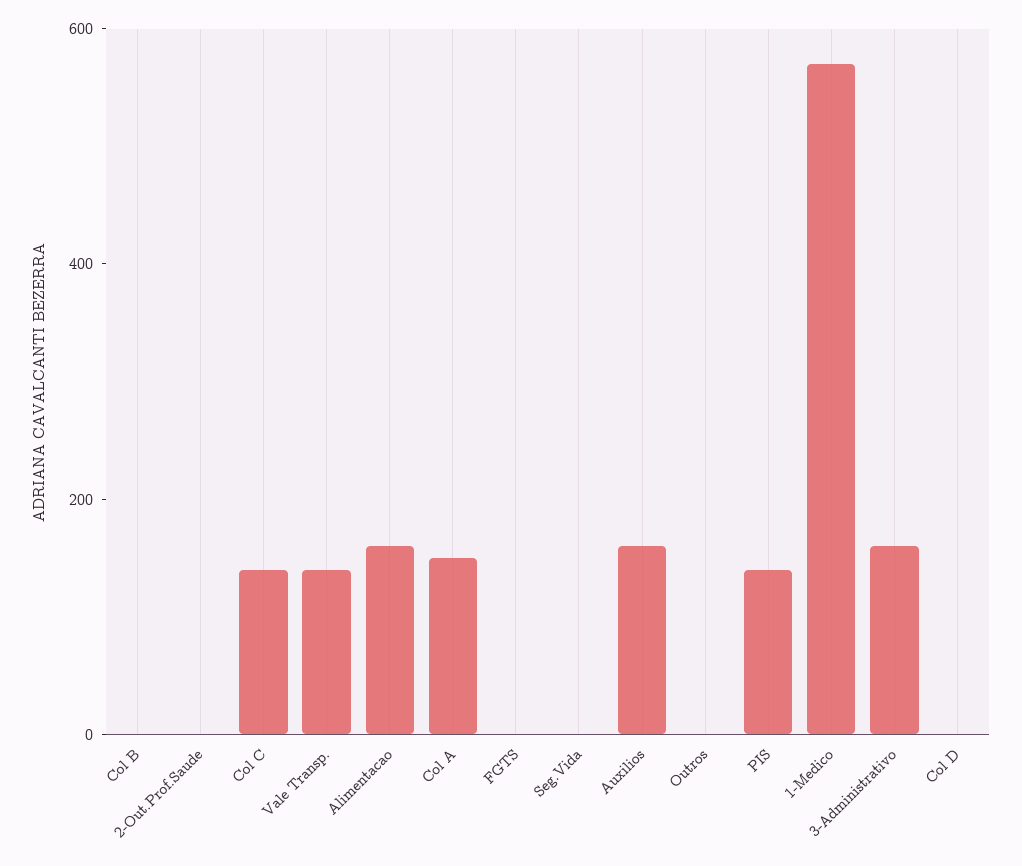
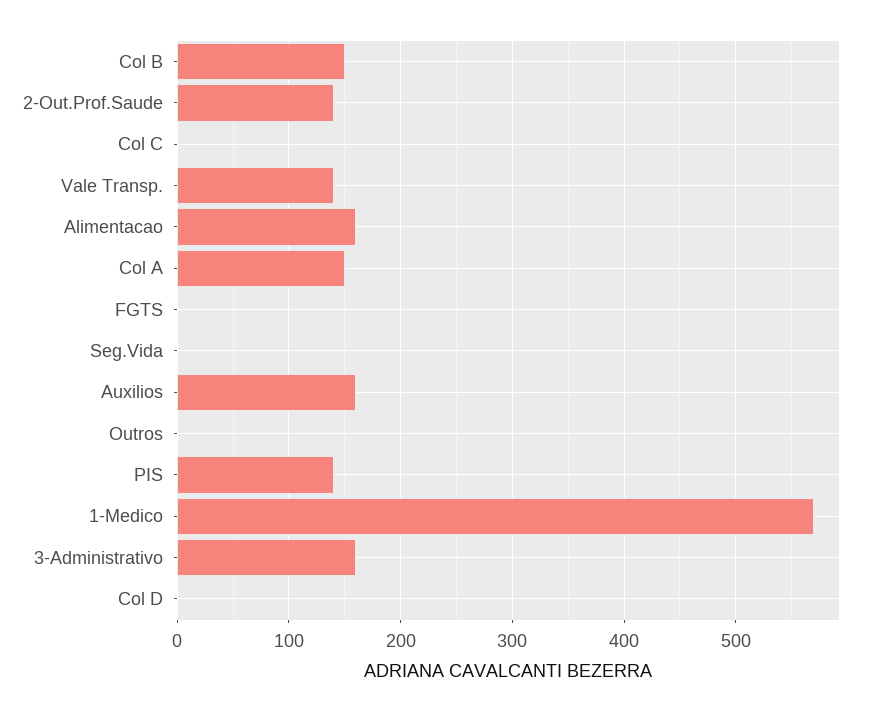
  {
-   "Col B": 0,
+   "Col B": 150,
-   "2-Out.Prof.Saude": 0,
+   "2-Out.Prof.Saude": 140,
-   "Col C": 150,
+   "Col C": 0,
    "Vale Transp.": 140,
    "Alimentacao": 160,
    "Col A": 150,
    "FGTS": 0,
    "Seg.Vida": 0,
    "Auxilios": 160,
    "Outros": 0,
    "PIS": 140,
    "1-Medico": 570,
    "3-Administrativo": 160,
    "Col D": 0
  }

